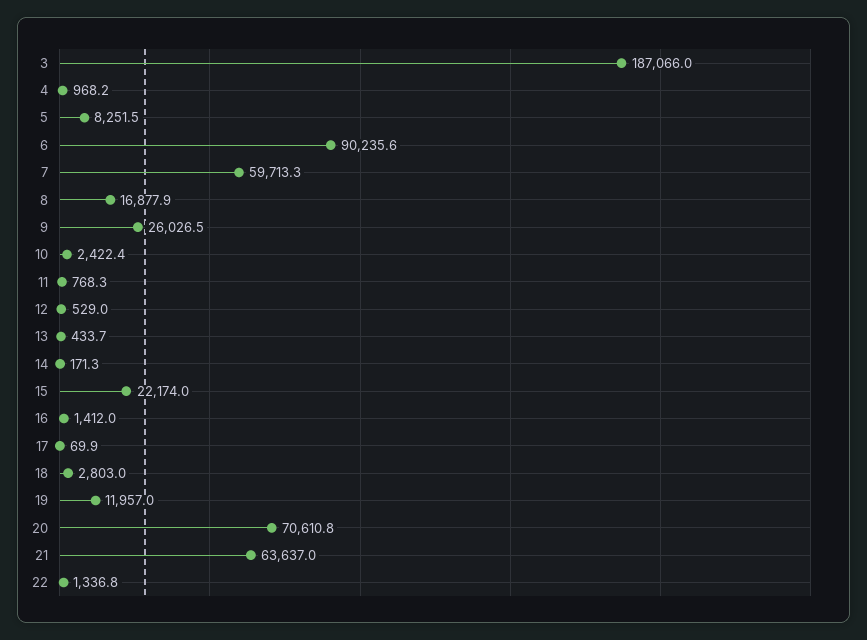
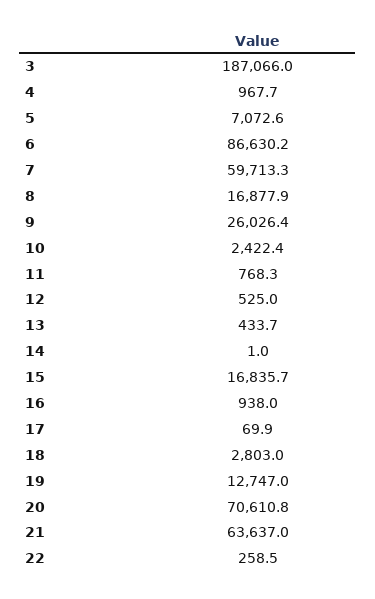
  {
    "3": 187066,
-   "4": 968.2,
+   "4": 967.7,
-   "5": 8251.5,
+   "5": 7072.6,
-   "6": 90235.6,
+   "6": 86630.2,
    "7": 59713.3,
    "8": 16877.9,
-   "9": 26026.5,
+   "9": 26026.4,
    "10": 2422.4,
    "11": 768.3,
-   "12": 529,
+   "12": 525,
    "13": 433.7,
-   "14": 171.3,
+   "14": 1,
-   "15": 22174,
+   "15": 16835.7,
-   "16": 1412,
+   "16": 938,
    "17": 69.9,
    "18": 2803,
-   "19": 11957,
+   "19": 12747,
    "20": 70610.8,
    "21": 63637,
-   "22": 1336.8
+   "22": 258.5
  }

